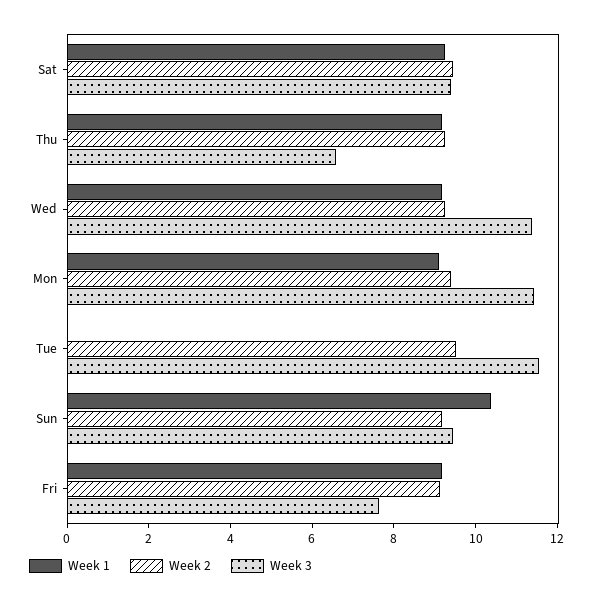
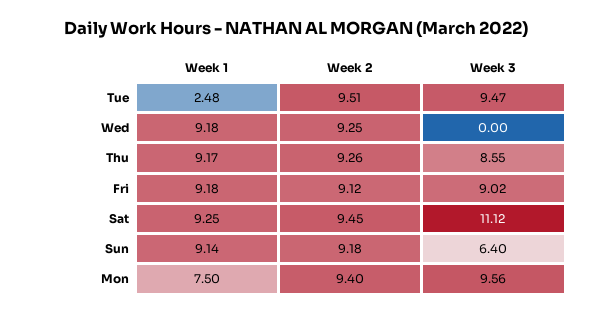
  {
    "Week 1": {
      "Sat": 9.25,
      "Thu": 9.17,
      "Wed": 9.18,
-     "Mon": 9,
+     "Mon": 7.5,
-     "Tue": 0,
+     "Tue": 2.48,
-     "Sun": 10.5,
+     "Sun": 9.14,
      "Fri": 9.18
    },
    "Week 2": {
      "Sat": 9.45,
      "Thu": 9.26,
      "Wed": 9.25,
      "Mon": 9.4,
      "Tue": 9.51,
      "Sun": 9.18,
      "Fri": 9.12
    },
    "Week 3": {
-     "Sat": 9.5,
+     "Sat": 11.12,
-     "Thu": 6.5,
+     "Thu": 8.55,
-     "Wed": 11.5,
+     "Wed": 0,
-     "Mon": 11.5,
+     "Mon": 9.56,
-     "Tue": 11.5,
+     "Tue": 9.47,
-     "Sun": 9.5,
+     "Sun": 6.4,
-     "Fri": 7.5
+     "Fri": 9.02
    }
  }

